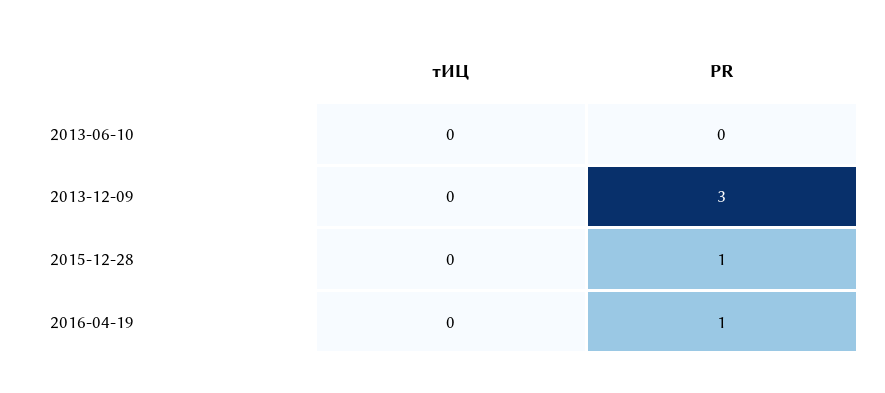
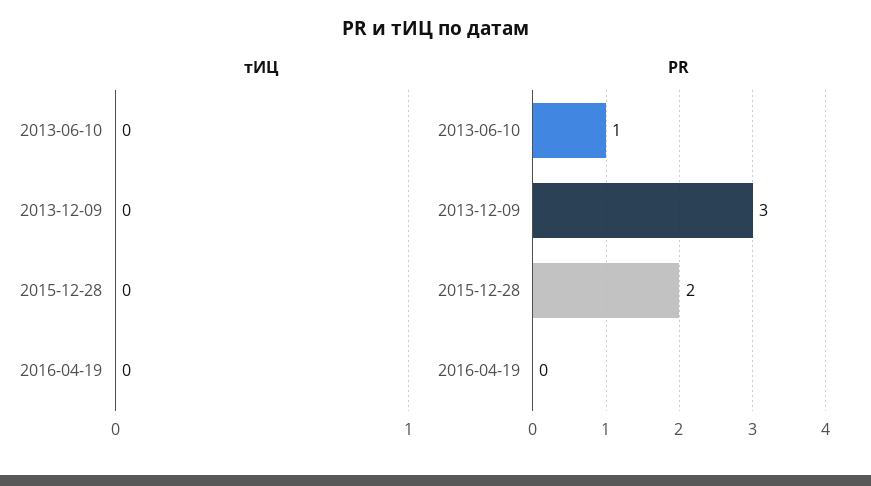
  {
    "тИЦ": {
      "2013-06-10": 0,
      "2013-12-09": 0,
      "2015-12-28": 0,
      "2016-04-19": 0
    },
    "PR": {
-     "2013-06-10": 0,
+     "2013-06-10": 1,
      "2013-12-09": 3,
-     "2015-12-28": 1,
+     "2015-12-28": 2,
-     "2016-04-19": 1
+     "2016-04-19": 0
    }
  }

